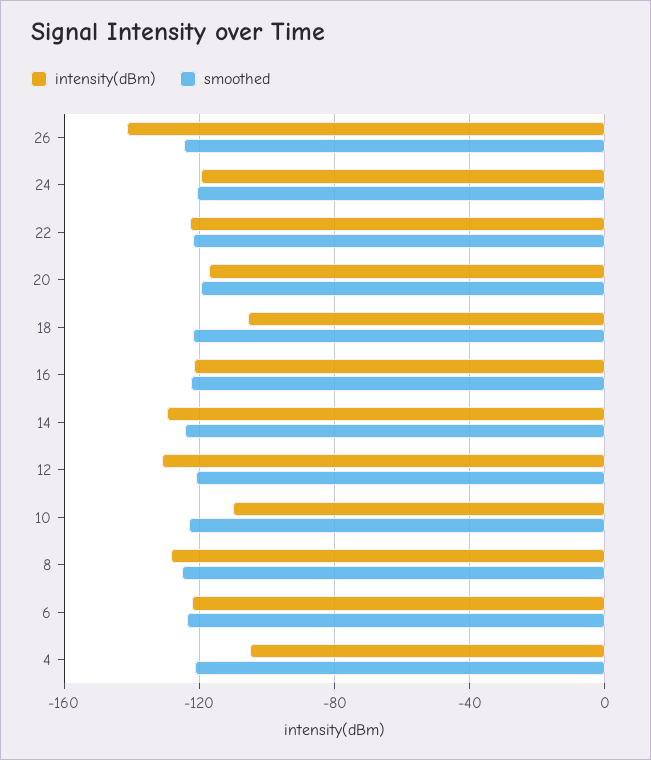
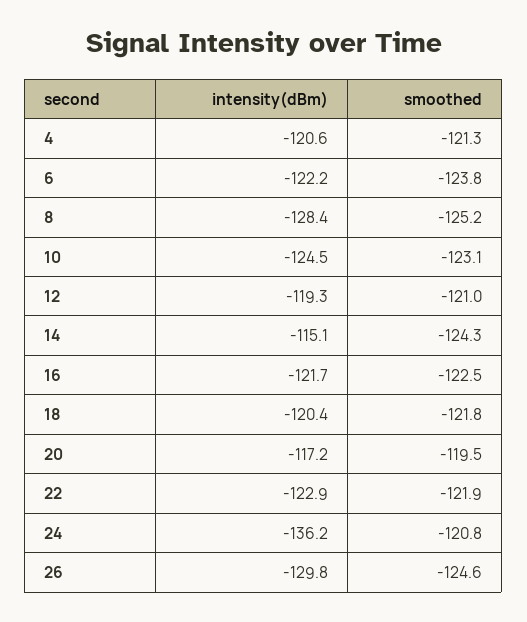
  {
    "intensity(dBm)": {
-     "26": -140,
+     "26": -129.8,
-     "24": -120,
+     "24": -136.2,
      "22": -122.9,
      "20": -117.2,
-     "18": -105,
+     "18": -120.4,
      "16": -121.7,
-     "14": -130,
+     "14": -115.1,
-     "12": -130,
+     "12": -119.3,
-     "10": -110,
+     "10": -124.5,
      "8": -128.4,
      "6": -122.2,
-     "4": -105
+     "4": -120.6
    },
    "smoothed": {
      "26": -124.6,
      "24": -120.8,
      "22": -121.9,
      "20": -119.5,
      "18": -121.8,
      "16": -122.5,
      "14": -124.3,
      "12": -121,
      "10": -123.1,
      "8": -125.2,
      "6": -123.8,
      "4": -121.3
    }
  }

